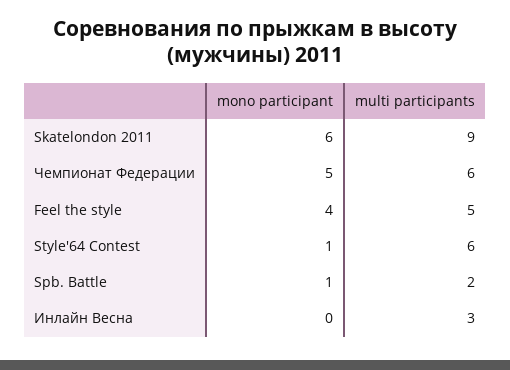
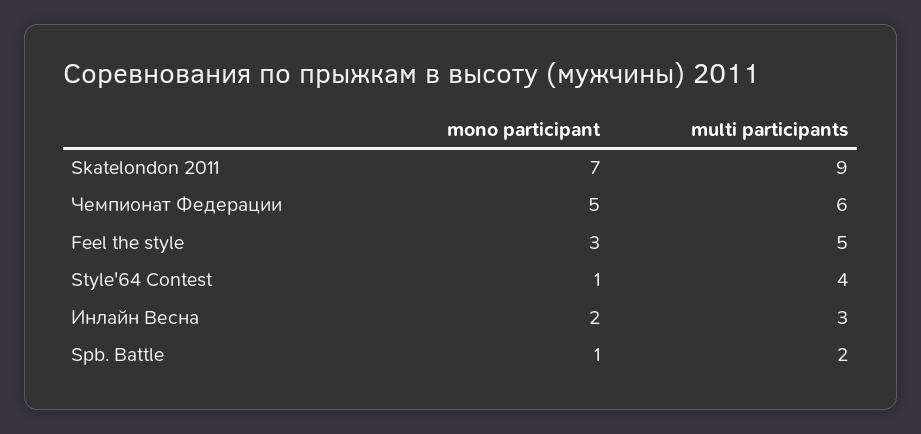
  {
    "mono participant": {
-     "Skatelondon 2011": 6,
+     "Skatelondon 2011": 7,
      "Чемпионат Федерации": 5,
-     "Feel the style": 4,
+     "Feel the style": 3,
      "Style'64 Contest": 1,
      "Spb. Battle": 1,
-     "Инлайн Весна": 0
+     "Инлайн Весна": 2
    },
    "multi participants": {
      "Skatelondon 2011": 9,
      "Чемпионат Федерации": 6,
      "Feel the style": 5,
-     "Style'64 Contest": 6,
+     "Style'64 Contest": 4,
      "Spb. Battle": 2,
      "Инлайн Весна": 3
    }
  }

